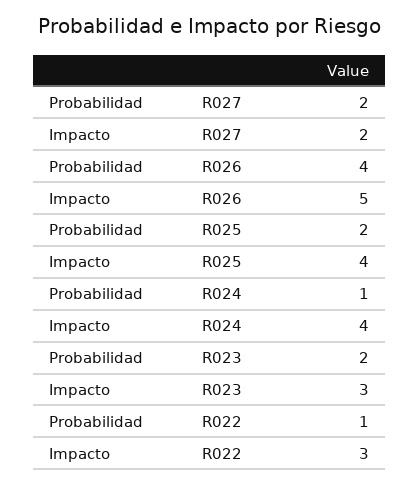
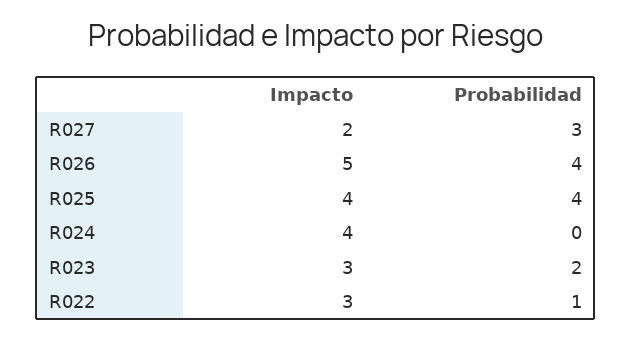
  {
    "Probabilidad": {
-     "R027": 2,
+     "R027": 3,
      "R026": 4,
-     "R025": 2,
+     "R025": 4,
-     "R024": 1,
+     "R024": 0,
      "R023": 2,
      "R022": 1
    },
    "Impacto": {
      "R027": 2,
      "R026": 5,
      "R025": 4,
      "R024": 4,
      "R023": 3,
      "R022": 3
    }
  }

